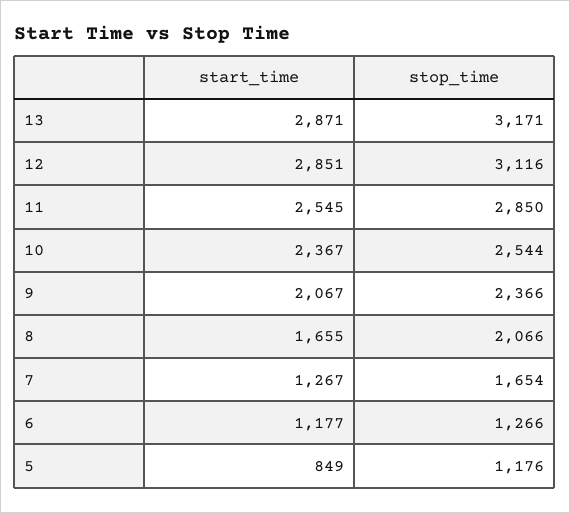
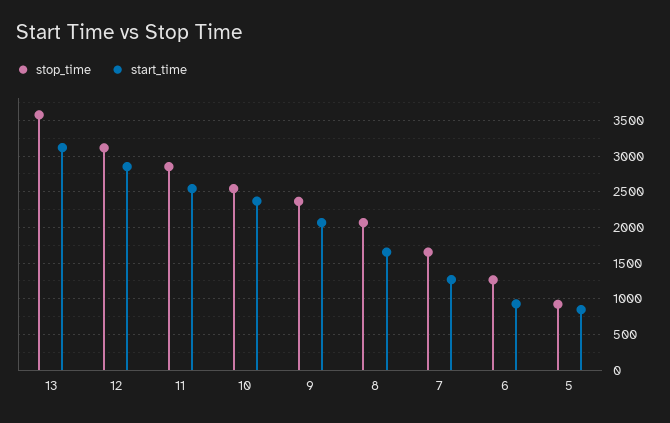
  {
    "start_time": {
-     "13": 2871,
+     "13": 3100,
      "12": 2851,
      "11": 2545,
      "10": 2367,
      "9": 2067,
      "8": 1655,
      "7": 1267,
-     "6": 1177,
+     "6": 900,
      "5": 849
    },
    "stop_time": {
-     "13": 3171,
+     "13": 3600,
      "12": 3116,
      "11": 2850,
      "10": 2544,
      "9": 2366,
      "8": 2066,
      "7": 1654,
      "6": 1266,
-     "5": 1176
+     "5": 900
    }
  }

